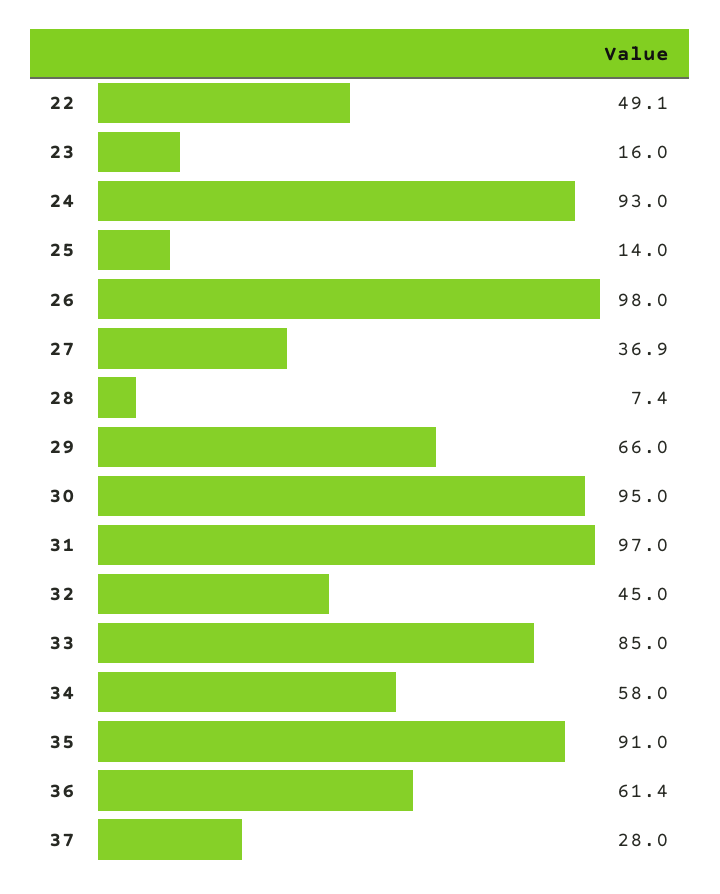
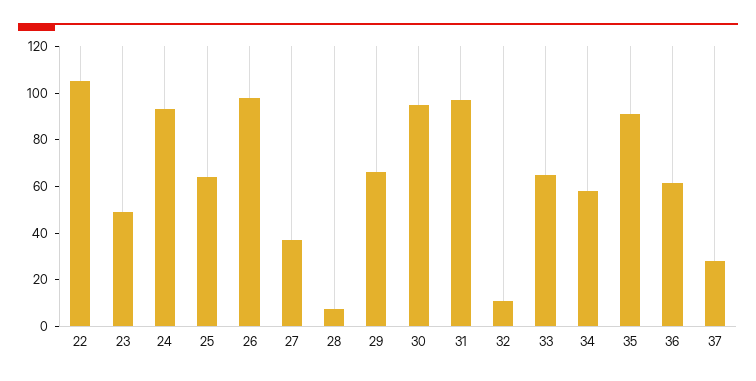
  {
-   "22": 49.1,
+   "22": 105,
-   "23": 16,
+   "23": 50,
    "24": 93,
-   "25": 14,
+   "25": 65,
    "26": 98,
    "27": 36.9,
    "28": 7.4,
    "29": 66,
    "30": 95,
    "31": 97,
-   "32": 45,
+   "32": 10,
-   "33": 85,
+   "33": 65,
    "34": 58,
    "35": 91,
    "36": 61.4,
    "37": 28
  }

